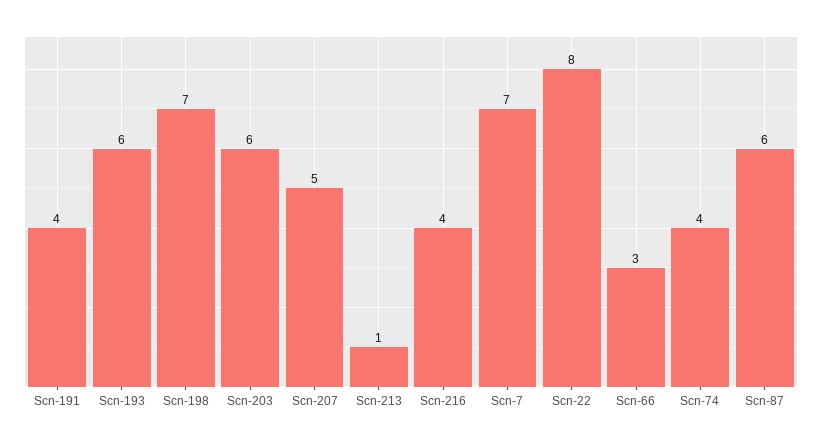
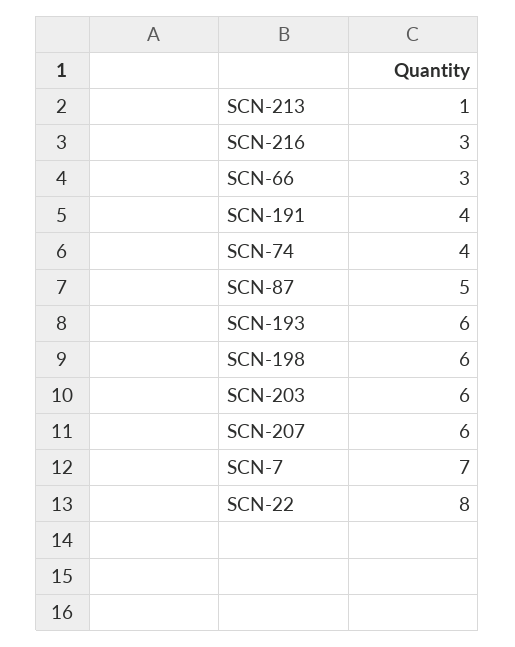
  {
    "Scn-191": 4,
    "Scn-193": 6,
-   "Scn-198": 7,
+   "Scn-198": 6,
    "Scn-203": 6,
-   "Scn-207": 5,
+   "Scn-207": 6,
    "Scn-213": 1,
-   "Scn-216": 4,
+   "Scn-216": 3,
    "Scn-7": 7,
    "Scn-22": 8,
    "Scn-66": 3,
    "Scn-74": 4,
-   "Scn-87": 6
+   "Scn-87": 5
  }

